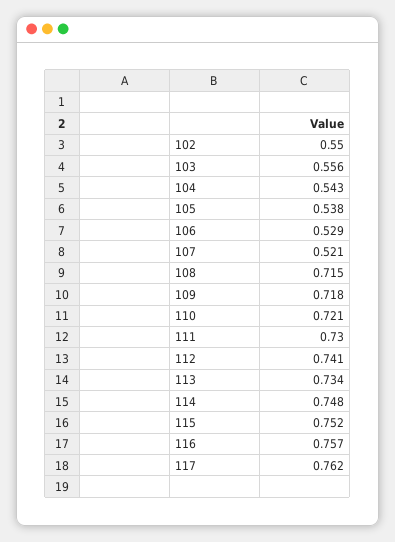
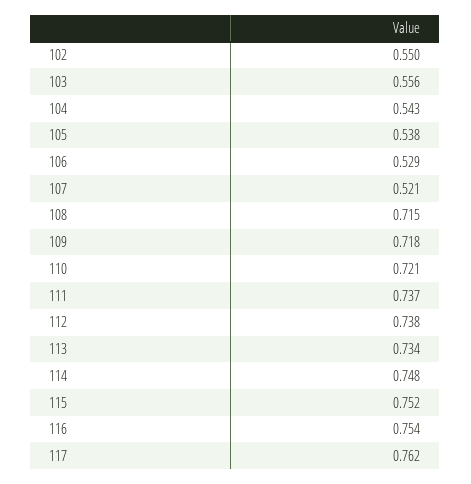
  {
    "102": 0.55,
    "103": 0.556,
    "104": 0.543,
    "105": 0.538,
    "106": 0.529,
    "107": 0.521,
    "108": 0.715,
    "109": 0.718,
    "110": 0.721,
-   "111": 0.73,
+   "111": 0.737,
-   "112": 0.741,
+   "112": 0.738,
    "113": 0.734,
    "114": 0.748,
    "115": 0.752,
-   "116": 0.757,
+   "116": 0.754,
    "117": 0.762
  }

